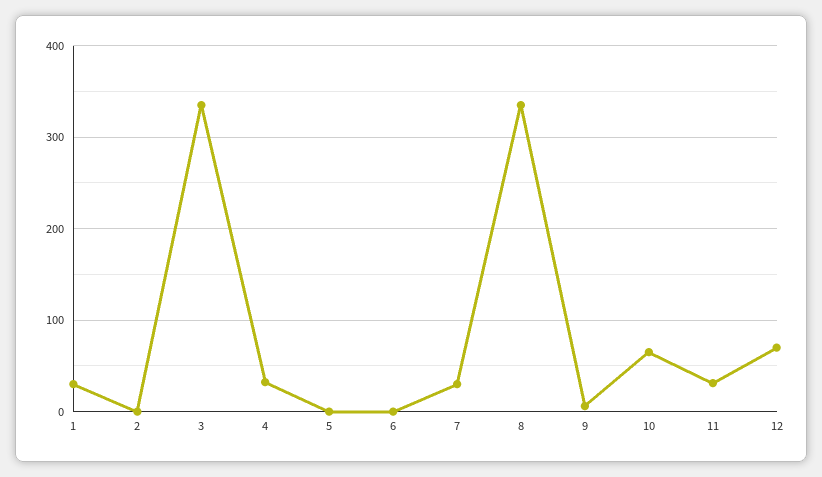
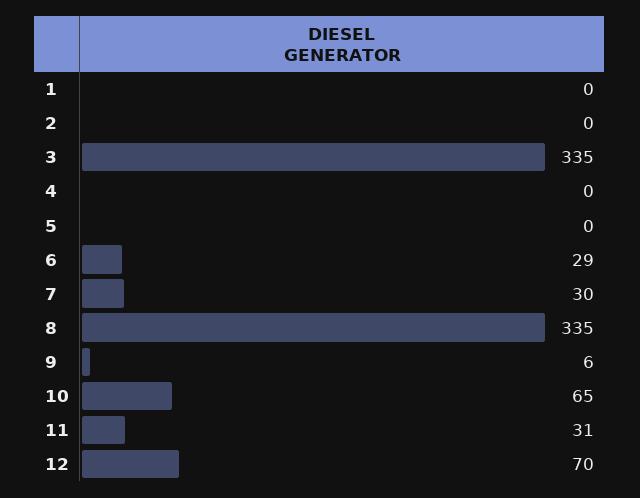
  {
-   "1": 30,
+   "1": 0,
    "2": 0,
    "3": 335,
-   "4": 30,
+   "4": 0,
    "5": 0,
-   "6": 0,
+   "6": 29,
    "7": 30,
    "8": 335,
    "9": 6,
    "10": 65,
    "11": 31,
    "12": 70
  }

